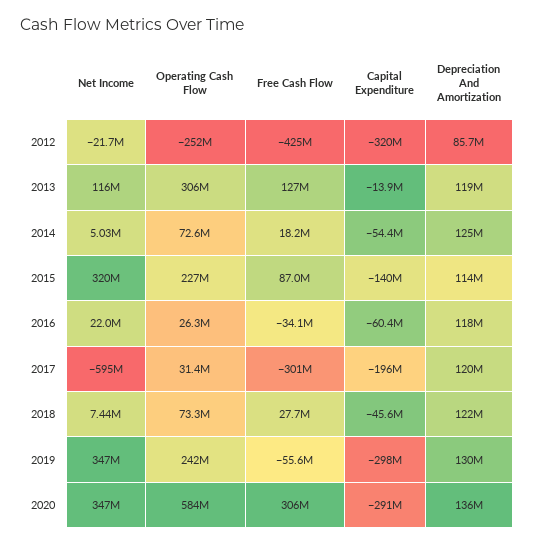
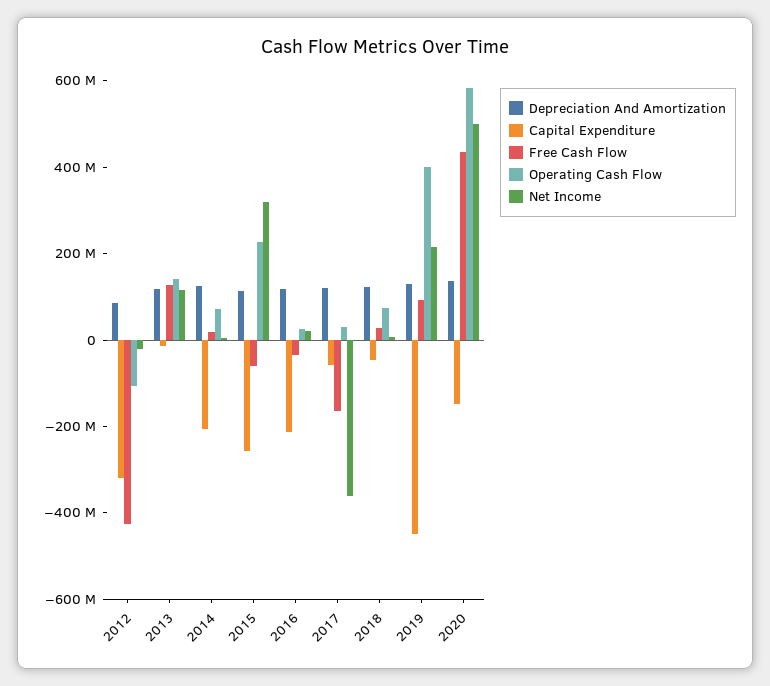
  {
    "Net Income": {
      "2012": -21700000,
      "2013": 116000000,
      "2014": 5030000,
      "2015": 320000000,
      "2016": 22000000,
-     "2017": -595000000,
+     "2017": -350000000,
      "2018": 7440000,
-     "2019": 347000000,
+     "2019": 200000000,
-     "2020": 347000000
+     "2020": 500000000
    },
    "Operating Cash Flow": {
-     "2012": -252000000,
+     "2012": -100000000,
-     "2013": 306000000,
+     "2013": 150000000,
      "2014": 72600000,
      "2015": 227000000,
      "2016": 26300000,
      "2017": 31400000,
      "2018": 73300000,
-     "2019": 242000000,
+     "2019": 400000000,
      "2020": 584000000
    },
    "Free Cash Flow": {
      "2012": -425000000,
      "2013": 127000000,
      "2014": 18200000,
-     "2015": 87000000,
+     "2015": -50000000,
      "2016": -34100000,
-     "2017": -301000000,
+     "2017": -150000000,
      "2018": 27700000,
-     "2019": -55600000,
+     "2019": 100000000,
-     "2020": 306000000
+     "2020": 450000000
    },
    "Capital Expenditure": {
      "2012": -320000000,
      "2013": -13900000,
-     "2014": -54400000,
+     "2014": -200000000,
-     "2015": -140000000,
+     "2015": -250000000,
-     "2016": -60400000,
+     "2016": -200000000,
-     "2017": -196000000,
+     "2017": -50000000,
      "2018": -45600000,
-     "2019": -298000000,
+     "2019": -450000000,
-     "2020": -291000000
+     "2020": -150000000
    },
    "Depreciation And Amortization": {
      "2012": 85700000,
      "2013": 119000000,
      "2014": 125000000,
      "2015": 114000000,
      "2016": 118000000,
      "2017": 120000000,
      "2018": 122000000,
      "2019": 130000000,
      "2020": 136000000
    }
  }

